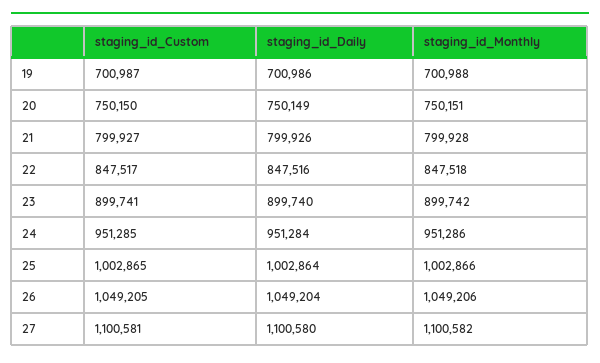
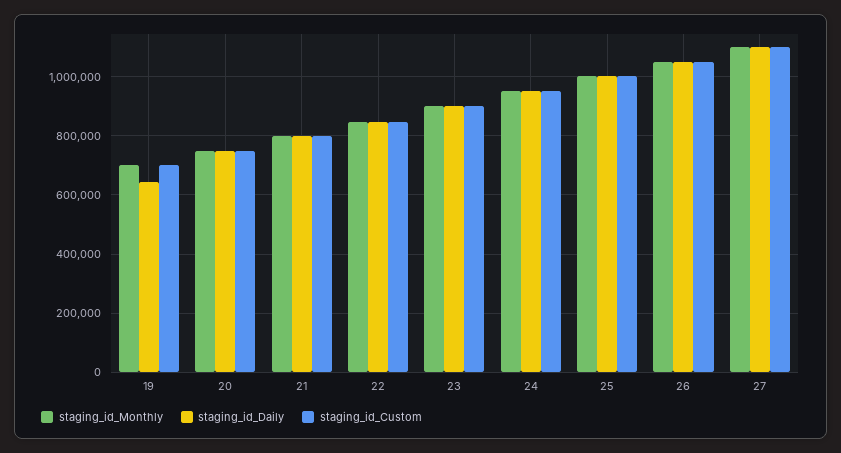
  {
    "staging_id_Custom": {
      "19": 700987,
      "20": 750150,
      "21": 799927,
      "22": 847517,
      "23": 899741,
      "24": 951285,
      "25": 1002865,
      "26": 1049205,
      "27": 1100581
    },
    "staging_id_Daily": {
-     "19": 700986,
+     "19": 650000,
      "20": 750149,
      "21": 799926,
      "22": 847516,
      "23": 899740,
      "24": 951284,
      "25": 1002864,
      "26": 1049204,
      "27": 1100580
    },
    "staging_id_Monthly": {
      "19": 700988,
      "20": 750151,
      "21": 799928,
      "22": 847518,
      "23": 899742,
      "24": 951286,
      "25": 1002866,
      "26": 1049206,
      "27": 1100582
    }
  }

